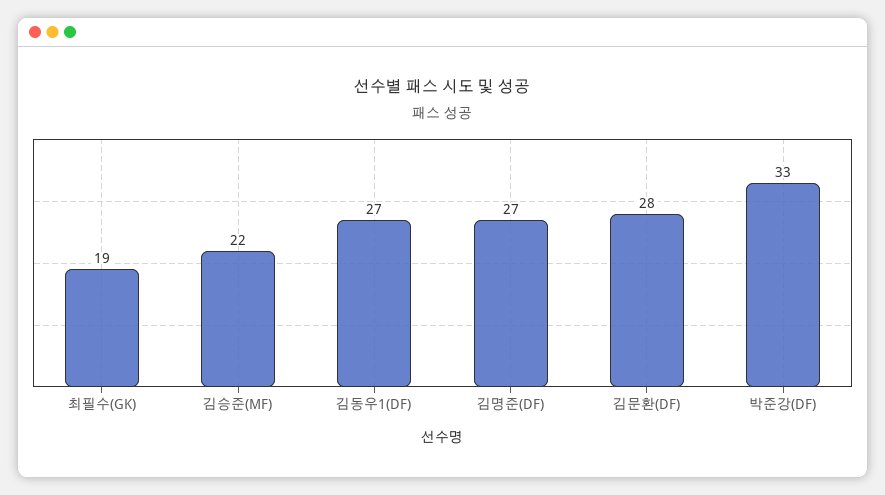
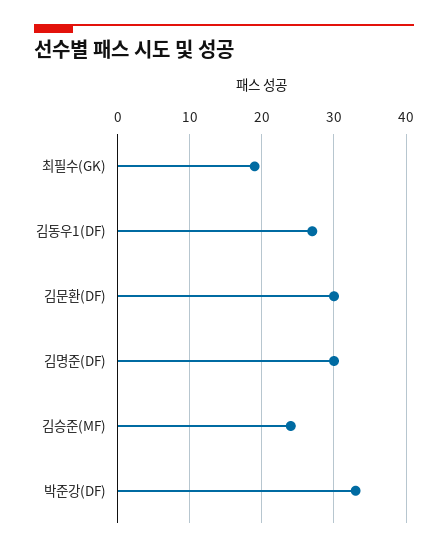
  {
    "최필수(GK)": 19,
-   "김승준(MF)": 22,
+   "김승준(MF)": 24,
    "김동우1(DF)": 27,
-   "김명준(DF)": 27,
+   "김명준(DF)": 30,
-   "김문환(DF)": 28,
+   "김문환(DF)": 30,
    "박준강(DF)": 33
  }

